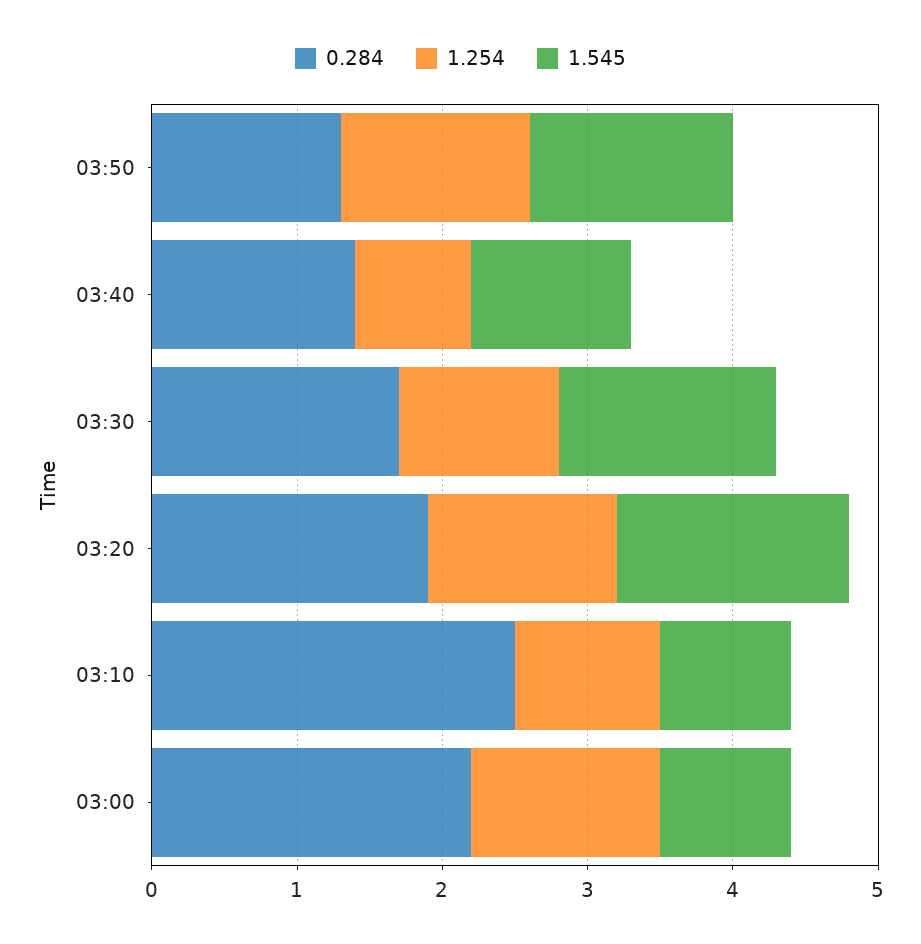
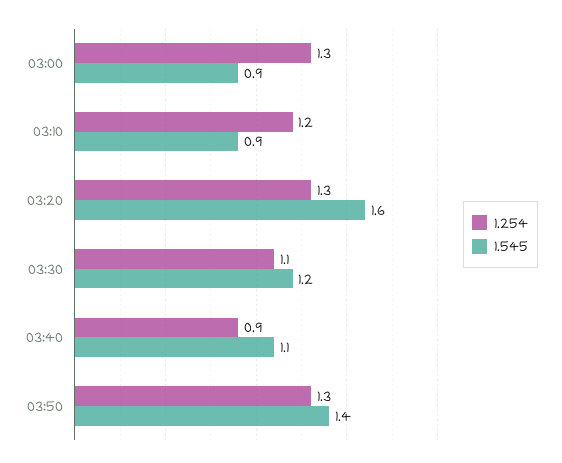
  {
-   "0.284": {
-     "03:50": 1.3,
-     "03:40": 1.4,
-     "03:30": 1.7,
-     "03:20": 1.9,
-     "03:10": 2.5,
-     "03:00": 2.2
-   },
    "1.254": {
      "03:50": 1.3,
-     "03:40": 0.8,
+     "03:40": 0.9,
      "03:30": 1.1,
      "03:20": 1.3,
-     "03:10": 1,
+     "03:10": 1.2,
      "03:00": 1.3
    },
    "1.545": {
      "03:50": 1.4,
      "03:40": 1.1,
-     "03:30": 1.5,
+     "03:30": 1.2,
      "03:20": 1.6,
      "03:10": 0.9,
      "03:00": 0.9
    }
  }

